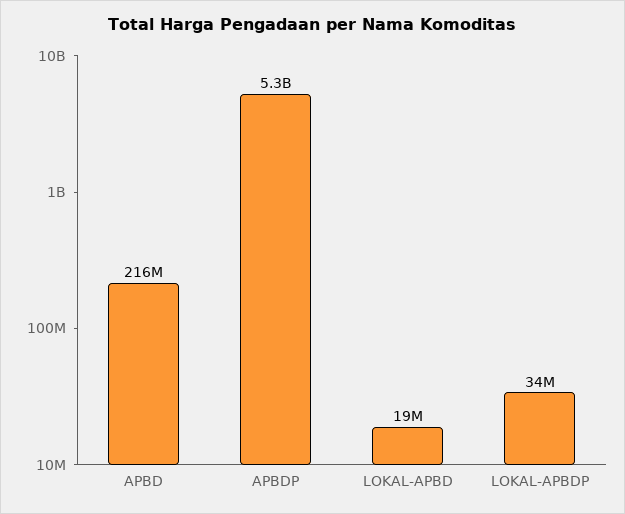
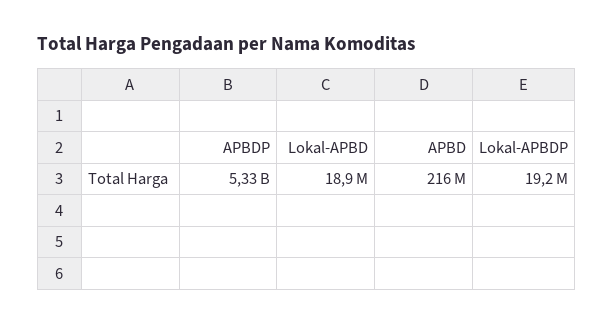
  {
    "APBD": 216000000,
    "APBDP": 5330000000,
    "LOKAL-APBD": 18900000,
-   "LOKAL-APBDP": 34000000
+   "LOKAL-APBDP": 19200000
  }

